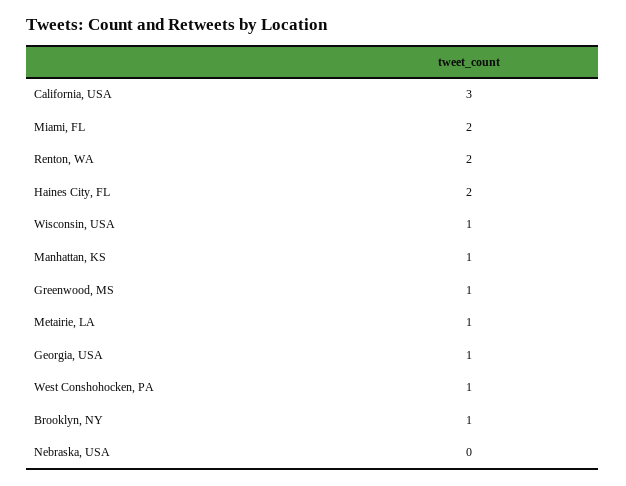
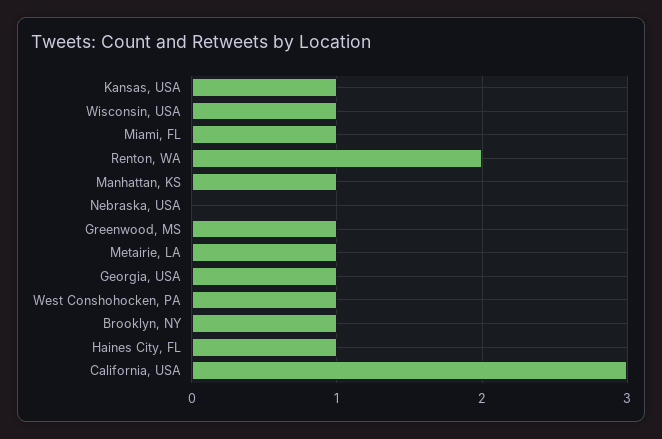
  {
    "California, USA": 3,
-   "Miami, FL": 2,
+   "Miami, FL": 1,
    "Renton, WA": 2,
-   "Haines City, FL": 2,
+   "Haines City, FL": 1,
    "Wisconsin, USA": 1,
    "Manhattan, KS": 1,
    "Greenwood, MS": 1,
    "Metairie, LA": 1,
    "Georgia, USA": 1,
    "West Conshohocken, PA": 1,
    "Brooklyn, NY": 1,
-   "Nebraska, USA": 0
+   "Nebraska, USA": 0,
+   "Kansas, USA": 1
  }

